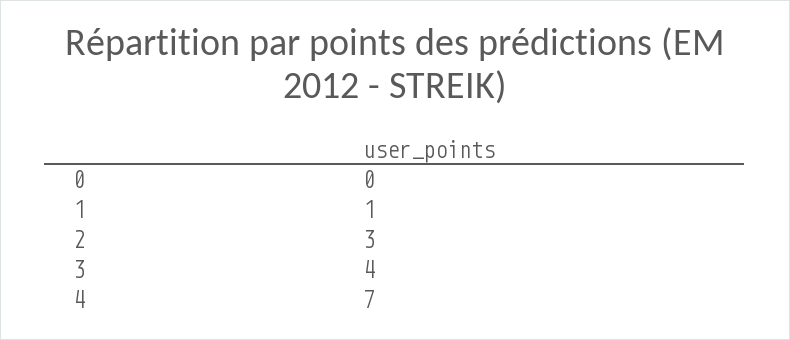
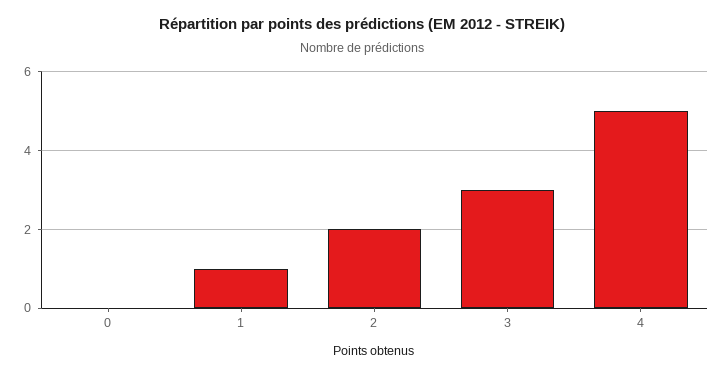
  {
    "0": 0,
    "1": 1,
-   "2": 3,
+   "2": 2,
-   "3": 4,
+   "3": 3,
-   "4": 7
+   "4": 5
  }

